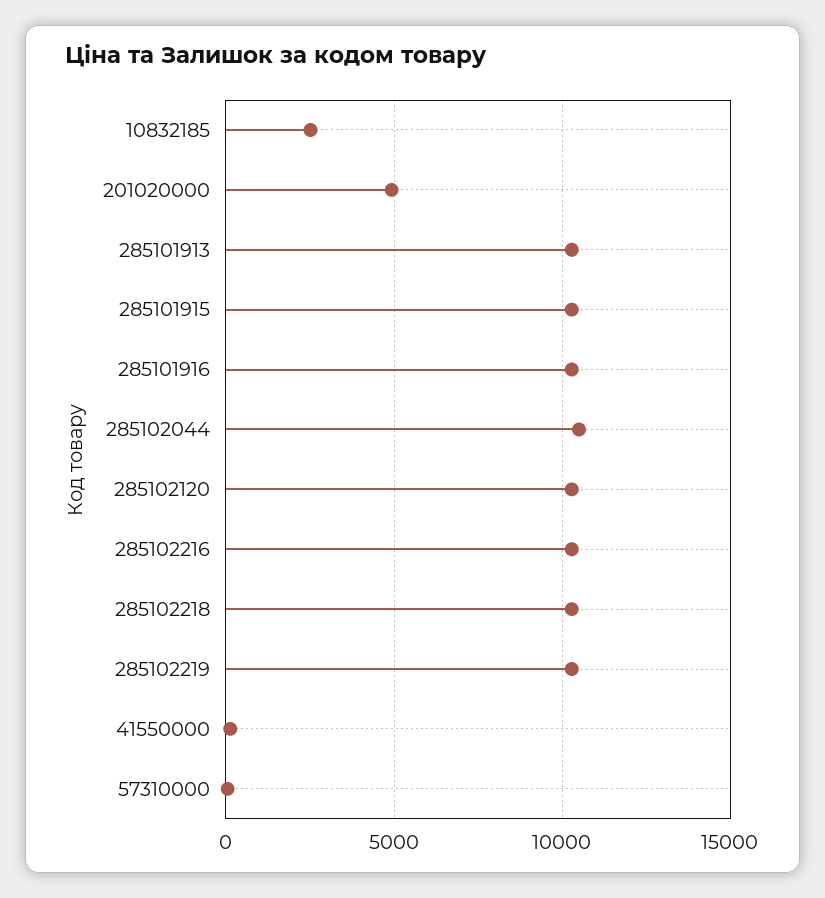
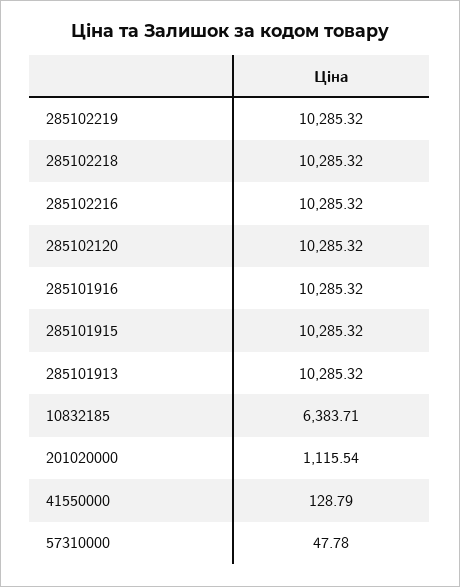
  {
-   "10832185": 2500,
+   "10832185": 6383.71,
-   "201020000": 5000,
+   "201020000": 1115.54,
    "285101913": 10285.32,
    "285101915": 10285.32,
    "285101916": 10285.32,
-   "285102044": 10500,
    "285102120": 10285.32,
    "285102216": 10285.32,
    "285102218": 10285.32,
    "285102219": 10285.32,
    "41550000": 128.79,
    "57310000": 47.78
  }

